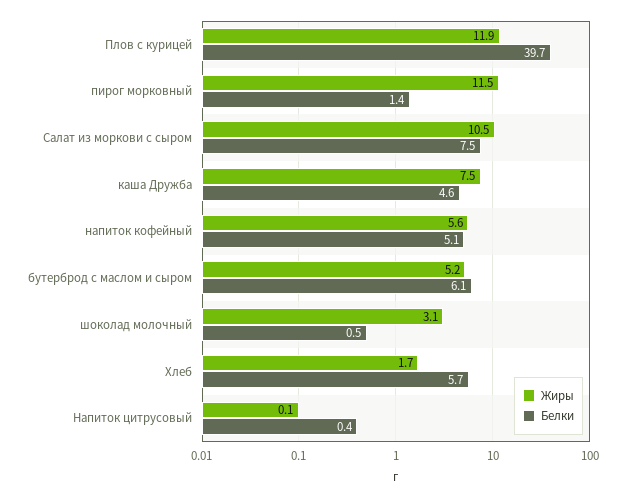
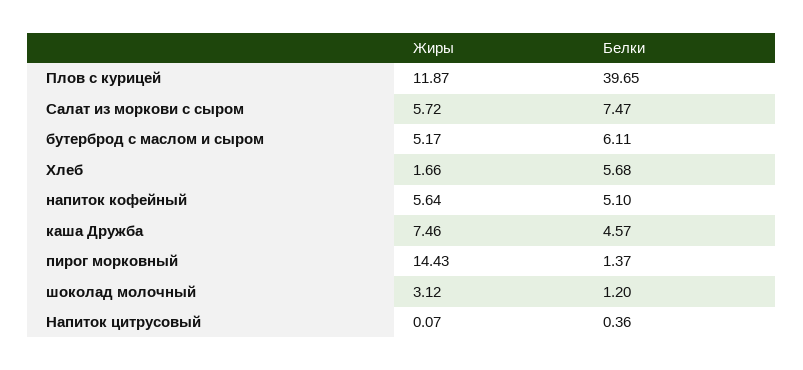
  {
    "Жиры": {
      "Плов с курицей": 11.87,
-     "пирог морковный": 11.5,
+     "пирог морковный": 14.43,
-     "Салат из моркови с сыром": 10.5,
+     "Салат из моркови с сыром": 5.72,
      "каша Дружба": 7.46,
      "напиток кофейный": 5.64,
      "бутерброд с маслом и сыром": 5.17,
      "шоколад молочный": 3.12,
      "Хлеб": 1.66,
      "Напиток цитрусовый": 0.07
    },
    "Белки": {
      "Плов с курицей": 39.65,
      "пирог морковный": 1.37,
      "Салат из моркови с сыром": 7.47,
      "каша Дружба": 4.57,
      "напиток кофейный": 5.1,
      "бутерброд с маслом и сыром": 6.11,
-     "шоколад молочный": 0.5,
+     "шоколад молочный": 1.2,
      "Хлеб": 5.68,
      "Напиток цитрусовый": 0.36
    }
  }

